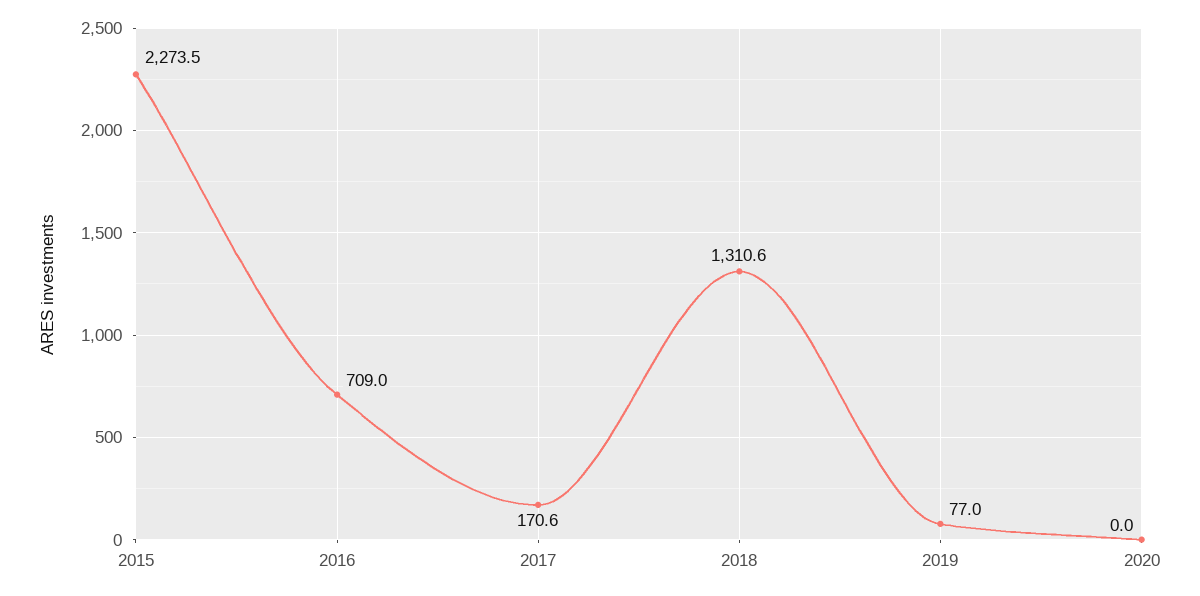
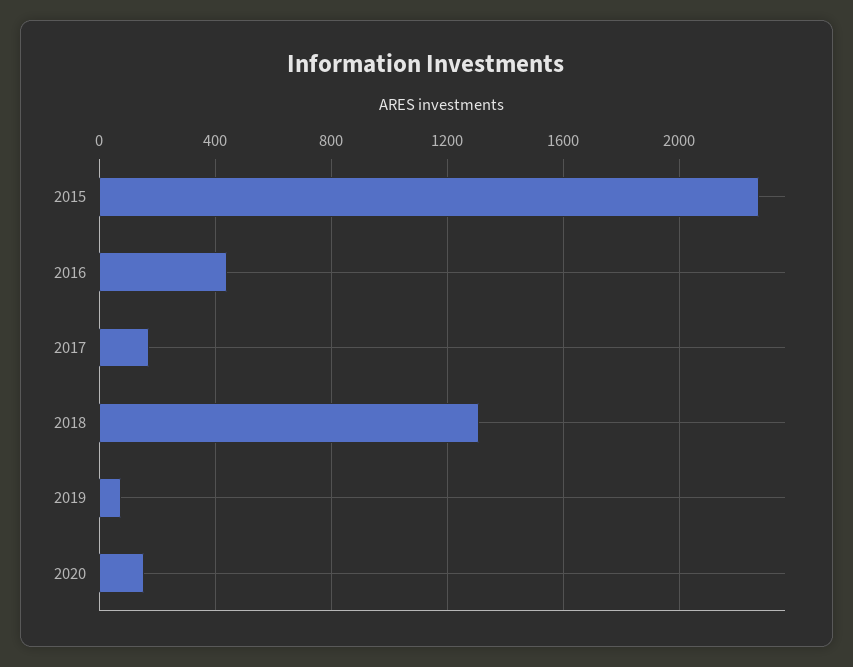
  {
    "2015": 2273.5,
-   "2016": 709,
+   "2016": 450,
    "2017": 170.6,
    "2018": 1310.6,
    "2019": 77,
-   "2020": 0
+   "2020": 150
  }

